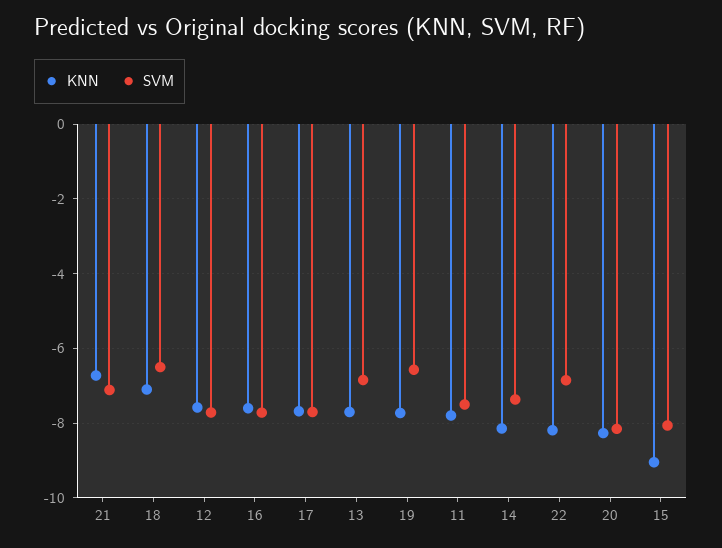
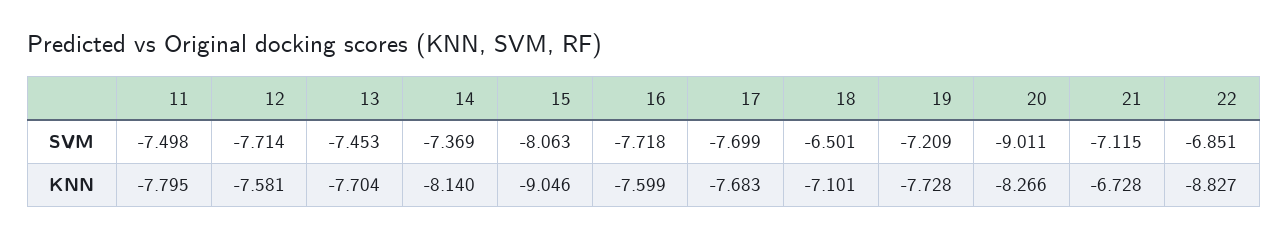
  {
    "KNN": {
      "21": -6.728,
      "18": -7.101,
      "12": -7.581,
      "16": -7.599,
      "17": -7.683,
      "13": -7.704,
      "19": -7.728,
      "11": -7.795,
      "14": -8.14,
-     "22": -8.2,
+     "22": -8.827,
      "20": -8.266,
      "15": -9.046
    },
    "SVM": {
      "21": -7.115,
      "18": -6.501,
      "12": -7.714,
      "16": -7.718,
      "17": -7.699,
-     "13": -6.8,
+     "13": -7.453,
-     "19": -6.6,
+     "19": -7.209,
      "11": -7.498,
      "14": -7.369,
      "22": -6.851,
-     "20": -8.2,
+     "20": -9.011,
      "15": -8.063
    }
  }

